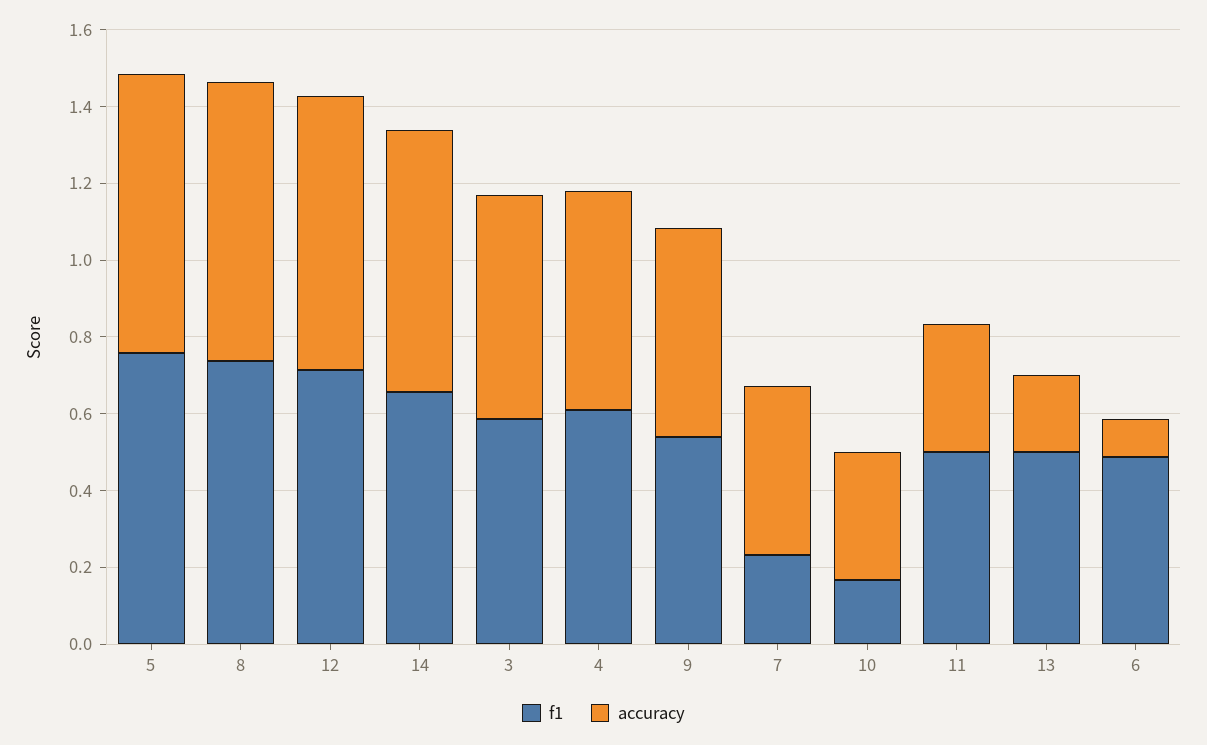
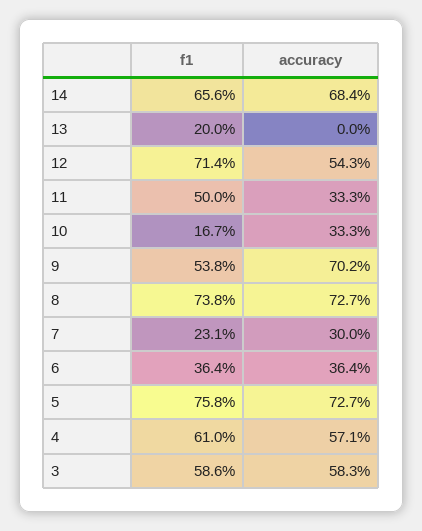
  {
    "f1": {
      "5": 0.758,
      "8": 0.738,
      "12": 0.714,
      "14": 0.656,
      "3": 0.586,
      "4": 0.61,
      "9": 0.538,
      "7": 0.231,
      "10": 0.167,
      "11": 0.5,
-     "13": 0.5,
+     "13": 0.2,
-     "6": 0.5
+     "6": 0.364
    },
    "accuracy": {
      "5": 0.727,
      "8": 0.727,
-     "12": 0.7,
+     "12": 0.543,
      "14": 0.684,
      "3": 0.583,
      "4": 0.571,
-     "9": 0.55,
+     "9": 0.702,
-     "7": 0.45,
+     "7": 0.3,
      "10": 0.333,
      "11": 0.333,
-     "13": 0.2,
+     "13": 0,
-     "6": 0.1
+     "6": 0.364
    }
  }

